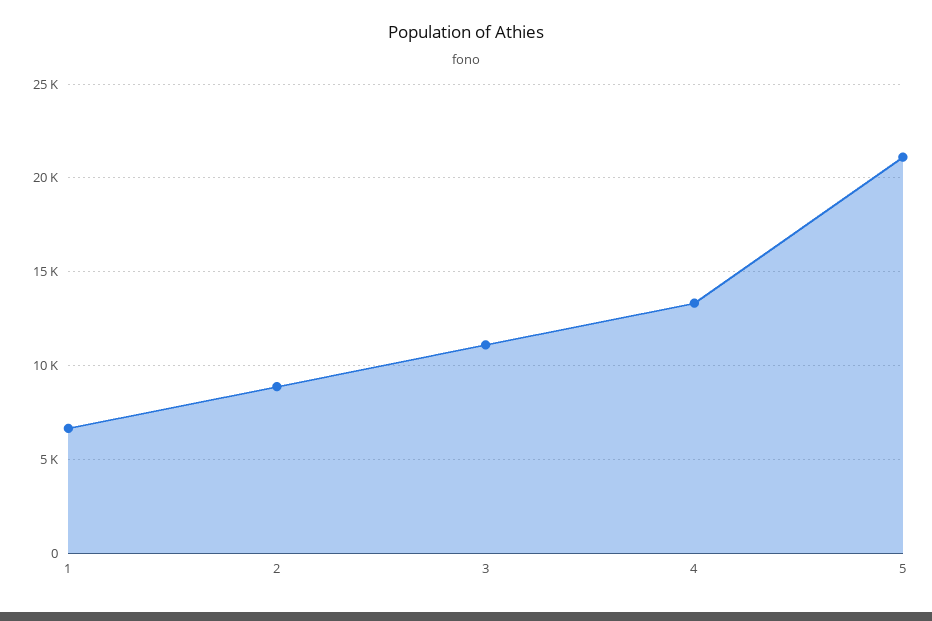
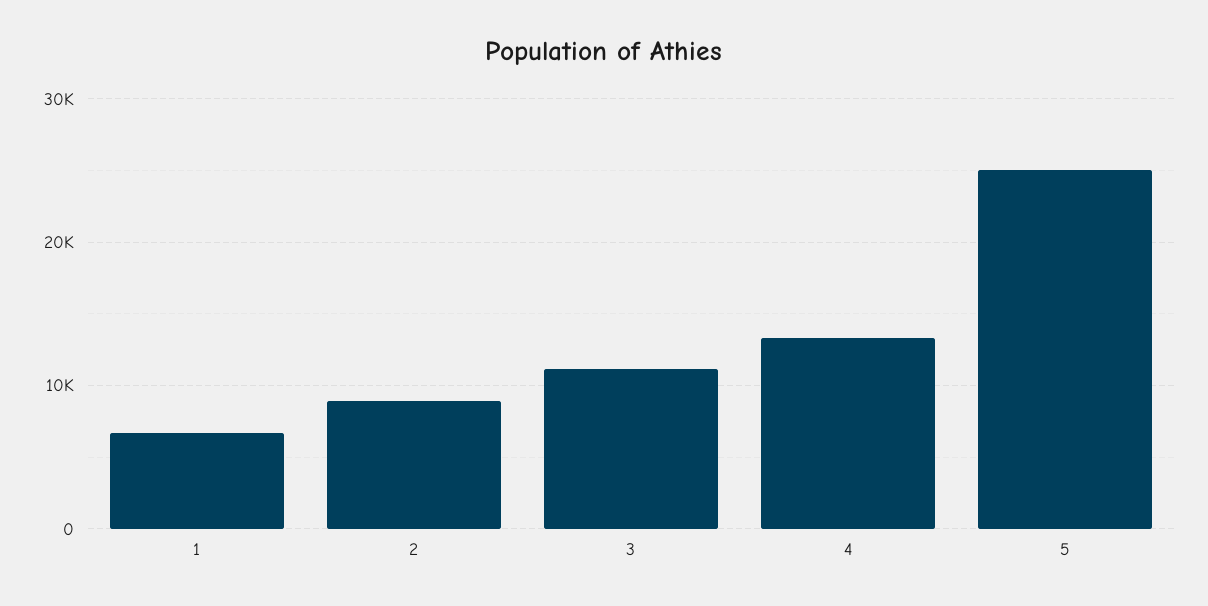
  {
    "1": 6500,
    "2": 9000,
    "3": 11000,
    "4": 13500,
-   "5": 21000
+   "5": 25000
  }

